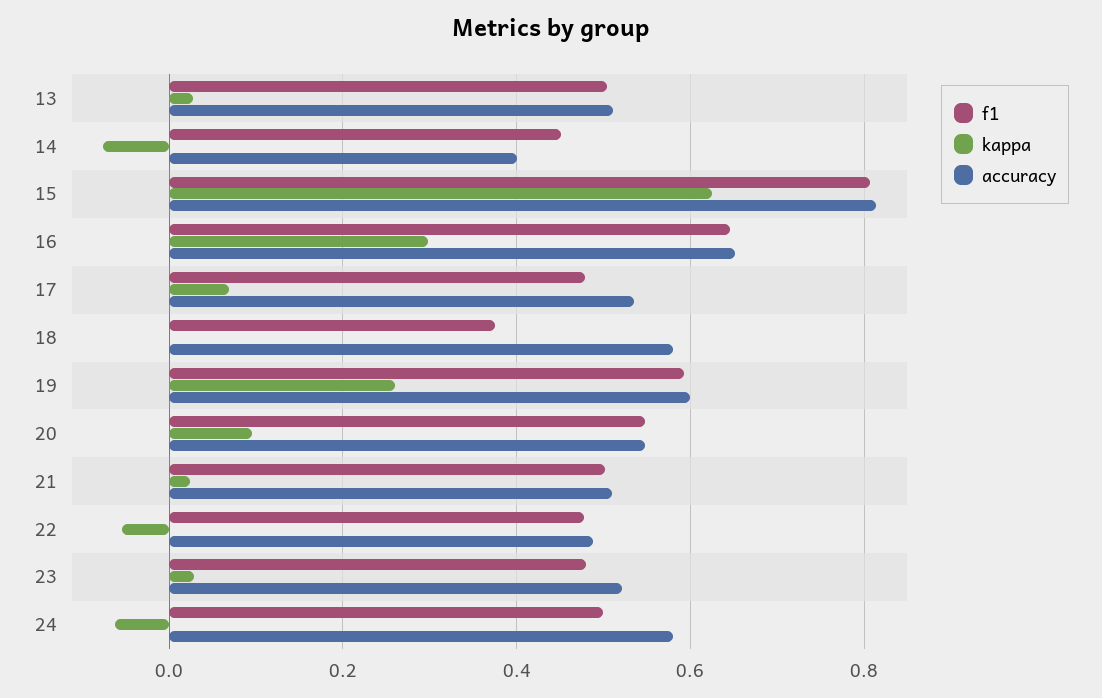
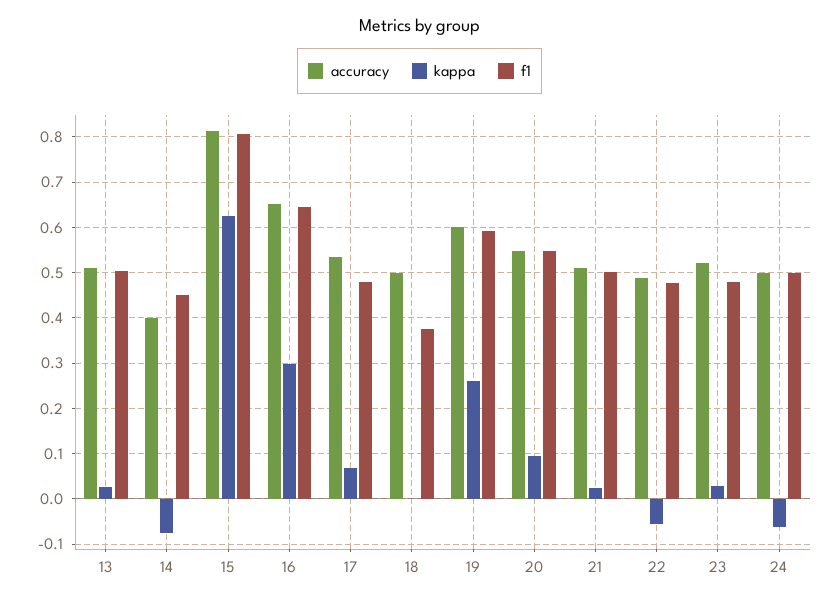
  {
    "f1": {
      "13": 0.5,
      "14": 0.46,
      "15": 0.8,
      "16": 0.64,
      "17": 0.48,
      "18": 0.38,
      "19": 0.6,
      "20": 0.54,
      "21": 0.5,
      "22": 0.48,
      "23": 0.48,
      "24": 0.5
    },
    "kappa": {
      "13": 0.02,
      "14": -0.08,
      "15": 0.62,
      "16": 0.3,
      "17": 0.06,
      "18": 0,
      "19": 0.26,
      "20": 0.1,
      "21": 0.02,
      "22": -0.06,
      "23": 0.02,
      "24": -0.06
    },
    "accuracy": {
      "13": 0.52,
      "14": 0.4,
      "15": 0.82,
      "16": 0.66,
      "17": 0.54,
-     "18": 0.58,
+     "18": 0.5,
      "19": 0.6,
      "20": 0.54,
      "21": 0.5,
      "22": 0.48,
      "23": 0.52,
-     "24": 0.58
+     "24": 0.5
    }
  }

